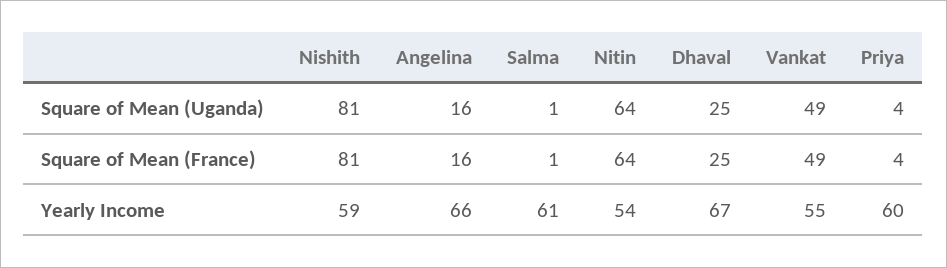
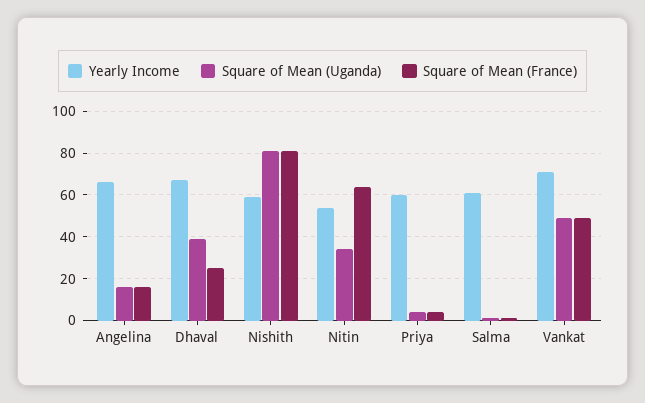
  {
    "Square of Mean (Uganda)": {
      "Nishith": 81,
      "Angelina": 16,
      "Salma": 1,
-     "Nitin": 64,
+     "Nitin": 35,
-     "Dhaval": 25,
+     "Dhaval": 40,
      "Vankat": 49,
      "Priya": 4
    },
    "Square of Mean (France)": {
      "Nishith": 81,
      "Angelina": 16,
      "Salma": 1,
      "Nitin": 64,
      "Dhaval": 25,
      "Vankat": 49,
      "Priya": 4
    },
    "Yearly Income": {
      "Nishith": 59,
      "Angelina": 66,
      "Salma": 61,
      "Nitin": 54,
      "Dhaval": 67,
-     "Vankat": 55,
+     "Vankat": 70,
      "Priya": 60
    }
  }

